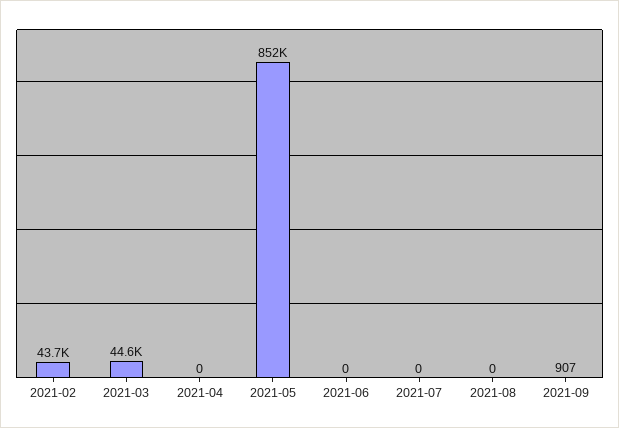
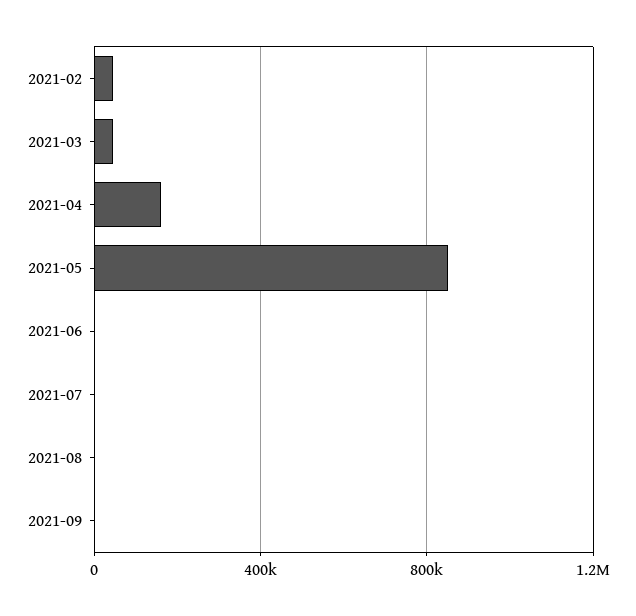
  {
    "2021-02": 43700,
    "2021-03": 44600,
-   "2021-04": 0,
+   "2021-04": 150000,
    "2021-05": 852000,
    "2021-06": 0,
    "2021-07": 0,
    "2021-08": 0,
    "2021-09": 907
  }

